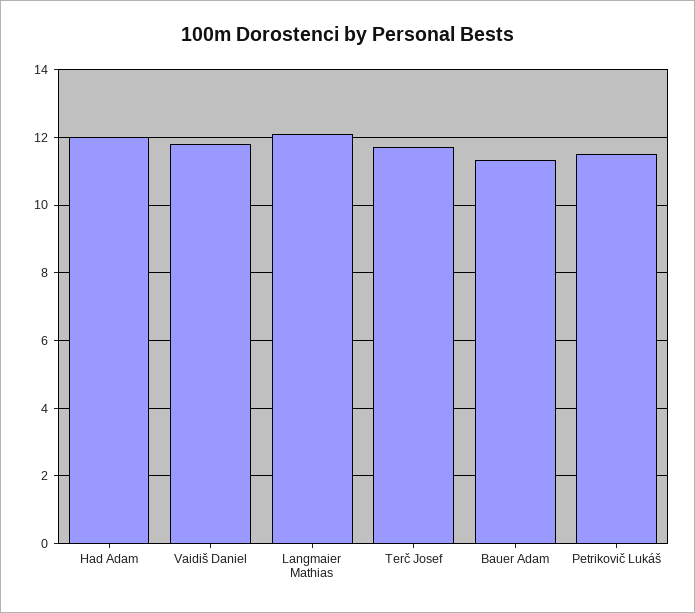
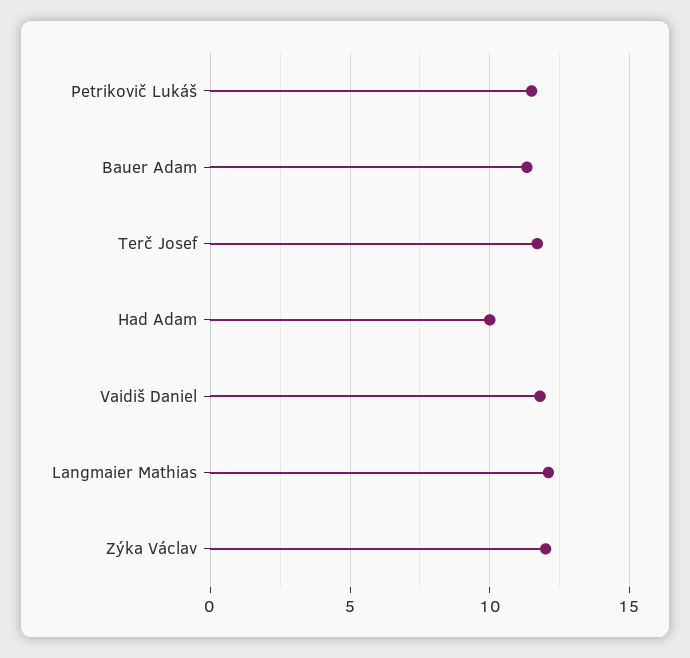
  {
-   "Had Adam": 12,
+   "Had Adam": 10,
    "Vaidiš Daniel": 11.8,
    "Langmaier Mathias": 12.2,
    "Terč Josef": 11.8,
    "Bauer Adam": 11.4,
-   "Petrikovič Lukáš": 11.6
+   "Petrikovič Lukáš": 11.6,
+   "Zýka Václav": 12
  }

